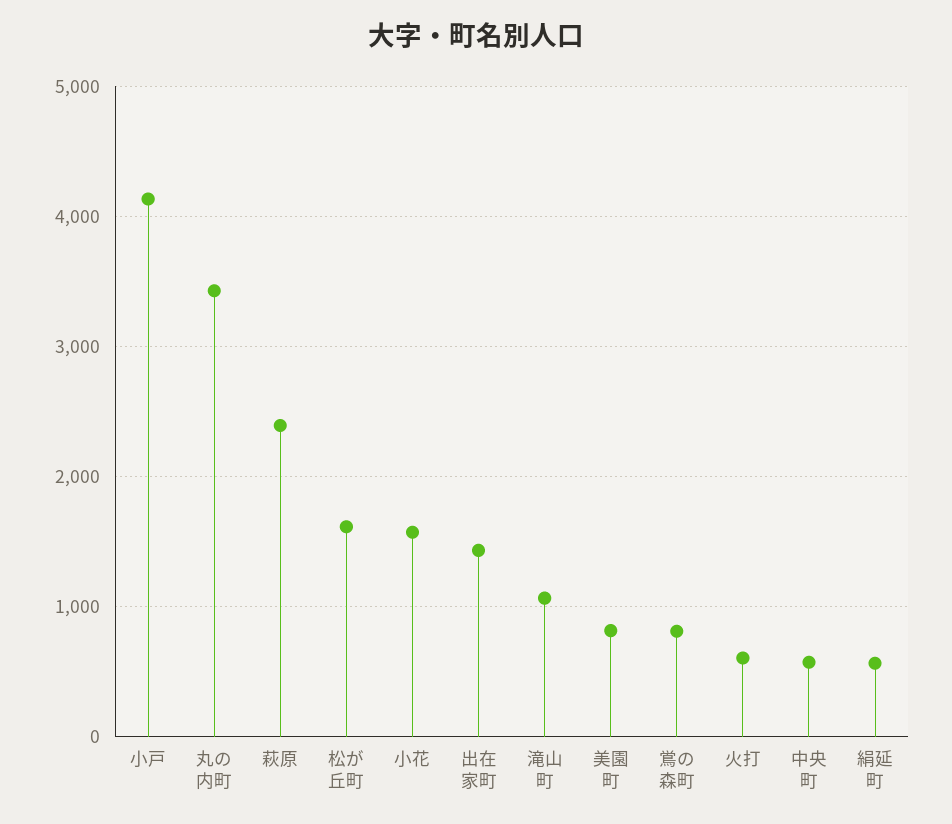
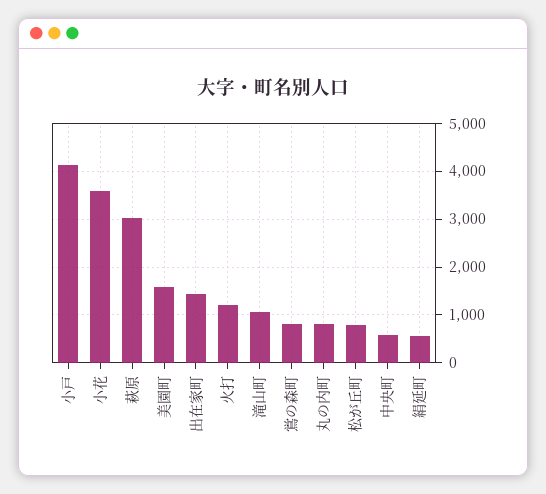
  {
    "小戸": 4100,
-   "丸の内町": 3400,
+   "丸の内町": 800,
-   "萩原": 2400,
+   "萩原": 3000,
-   "松が丘町": 1600,
+   "松が丘町": 800,
-   "小花": 1600,
+   "小花": 3600,
    "出在家町": 1400,
    "滝山町": 1100,
-   "美園町": 800,
+   "美園町": 1600,
    "鴬の森町": 800,
-   "火打": 600,
+   "火打": 1200,
    "中央町": 600,
    "絹延町": 600
  }

